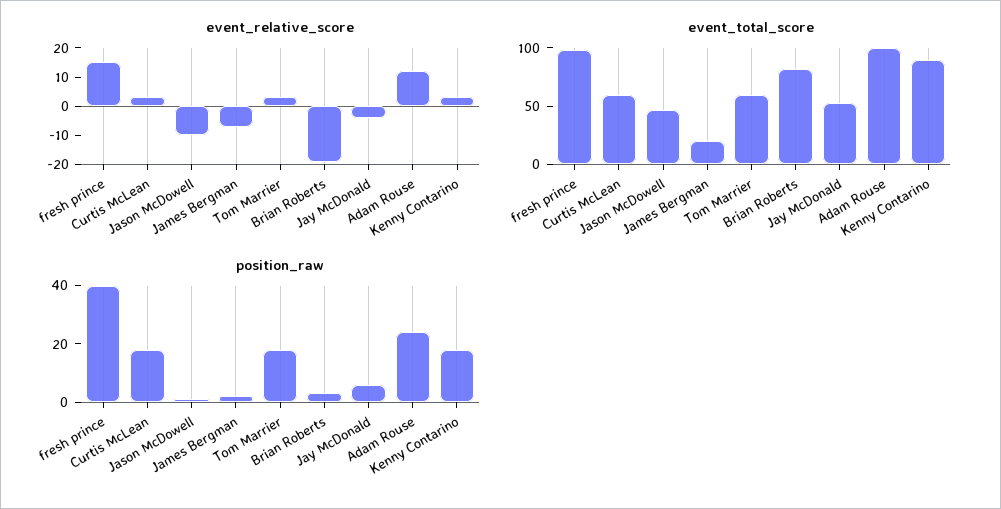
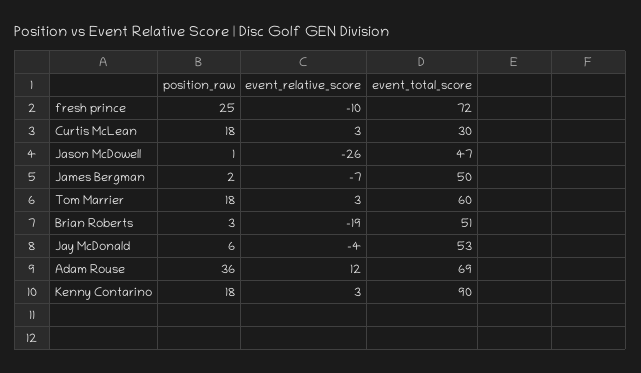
  {
    "event_relative_score": {
-     "fresh prince": 15,
+     "fresh prince": -10,
      "Curtis McLean": 3,
-     "Jason McDowell": -10,
+     "Jason McDowell": -26,
      "James Bergman": -7,
      "Tom Marrier": 3,
      "Brian Roberts": -19,
      "Jay McDonald": -4,
      "Adam Rouse": 12,
      "Kenny Contarino": 3
    },
    "event_total_score": {
-     "fresh prince": 100,
+     "fresh prince": 72,
-     "Curtis McLean": 60,
+     "Curtis McLean": 30,
      "Jason McDowell": 47,
-     "James Bergman": 20,
+     "James Bergman": 50,
      "Tom Marrier": 60,
-     "Brian Roberts": 80,
+     "Brian Roberts": 51,
      "Jay McDonald": 53,
-     "Adam Rouse": 100,
+     "Adam Rouse": 69,
      "Kenny Contarino": 90
    },
    "position_raw": {
-     "fresh prince": 40,
+     "fresh prince": 25,
      "Curtis McLean": 18,
      "Jason McDowell": 1,
      "James Bergman": 2,
      "Tom Marrier": 18,
      "Brian Roberts": 3,
      "Jay McDonald": 6,
-     "Adam Rouse": 25,
+     "Adam Rouse": 36,
      "Kenny Contarino": 18
    }
  }

